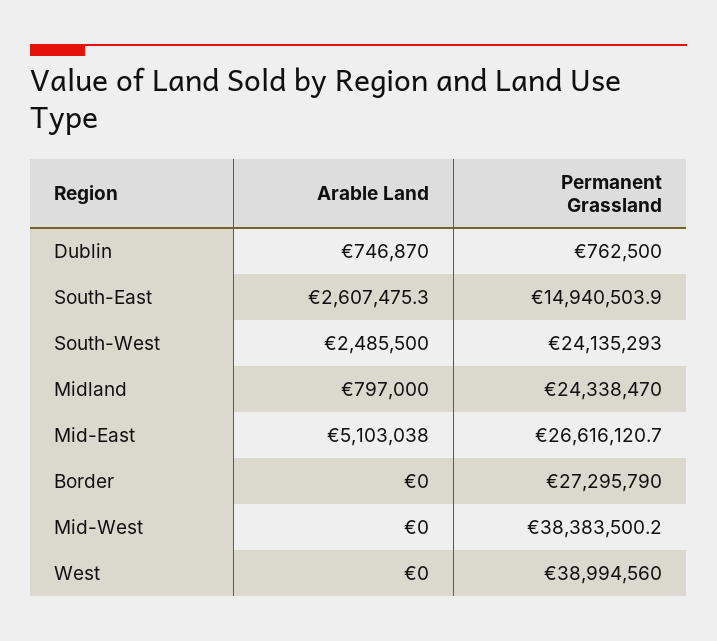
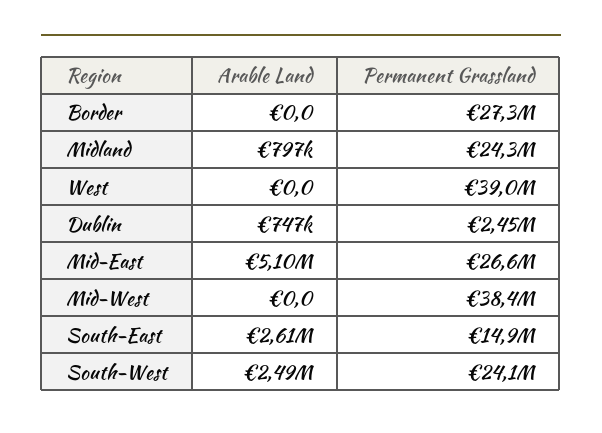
  {
    "Arable Land": {
      "Dublin": 746870,
      "South-East": 2607475.3,
      "South-West": 2485500,
      "Midland": 797000,
      "Mid-East": 5103038,
      "Border": 0,
      "Mid-West": 0,
      "West": 0
    },
    "Permanent Grassland": {
-     "Dublin": 762500,
+     "Dublin": 2450000,
      "South-East": 14940503.9,
      "South-West": 24135293,
      "Midland": 24338470,
      "Mid-East": 26616120.7,
      "Border": 27295790,
      "Mid-West": 38383500.2,
      "West": 38994560
    }
  }

